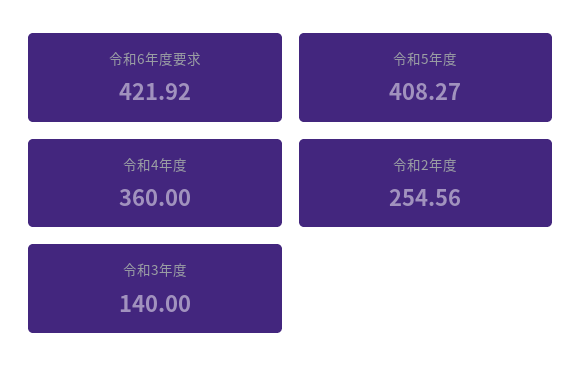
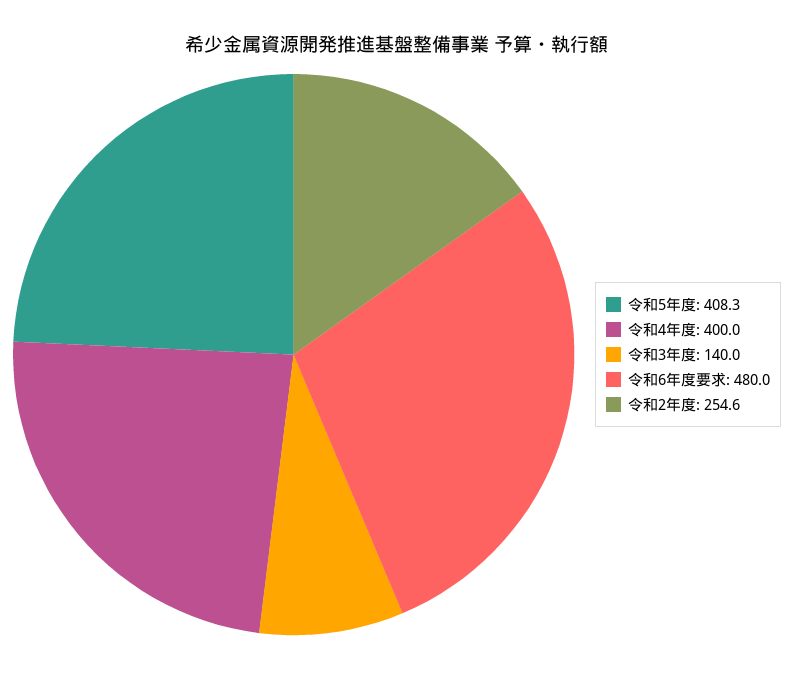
  {
-   "令和6年度要求": 421.92,
+   "令和6年度要求": 480,
    "令和5年度": 408.27,
-   "令和4年度": 360,
+   "令和4年度": 400,
    "令和2年度": 254.56,
    "令和3年度": 140
  }

